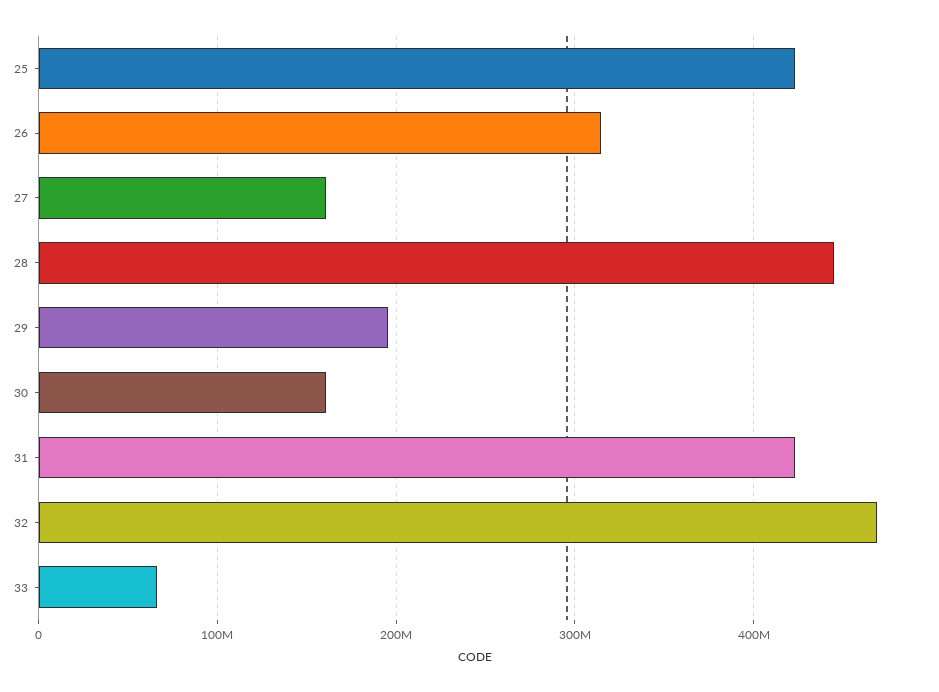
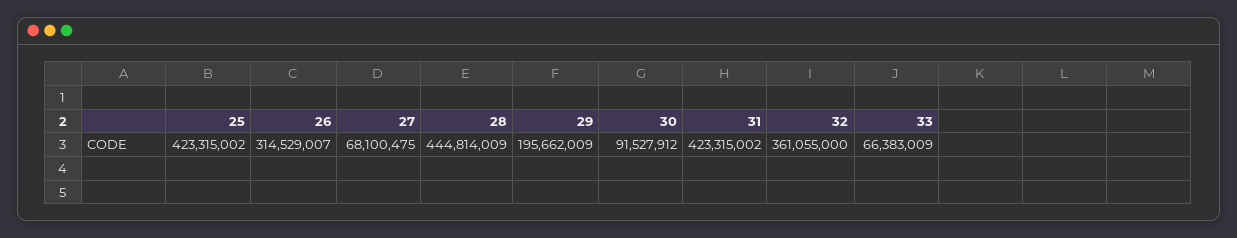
  {
    "25": 423315002,
    "26": 314529007,
-   "27": 160000000,
+   "27": 68100475,
    "28": 444814009,
    "29": 195662009,
-   "30": 160000000,
+   "30": 91527912,
    "31": 423315002,
-   "32": 470000000,
+   "32": 361055000,
    "33": 66383009
  }

